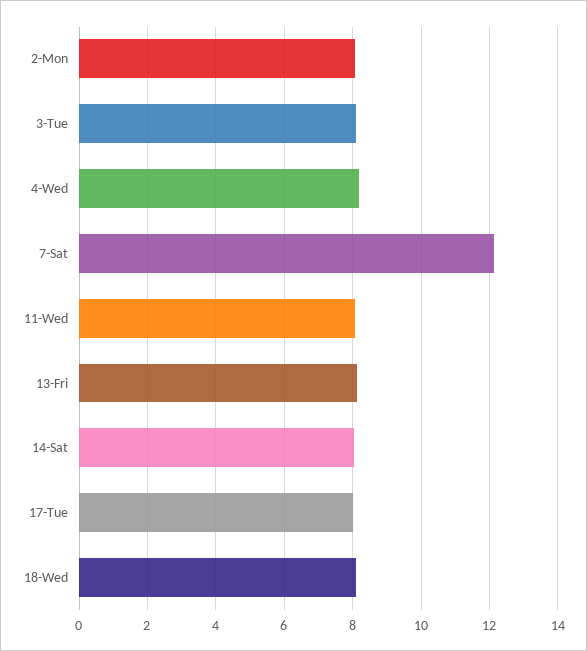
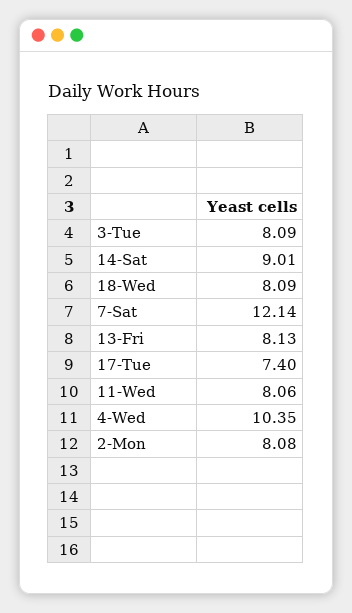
  {
    "2-Mon": 8.08,
    "3-Tue": 8.09,
-   "4-Wed": 8.2,
+   "4-Wed": 10.35,
    "7-Sat": 12.14,
    "11-Wed": 8.06,
    "13-Fri": 8.13,
-   "14-Sat": 8,
+   "14-Sat": 9.01,
-   "17-Tue": 8,
+   "17-Tue": 7.4,
    "18-Wed": 8.09
  }

